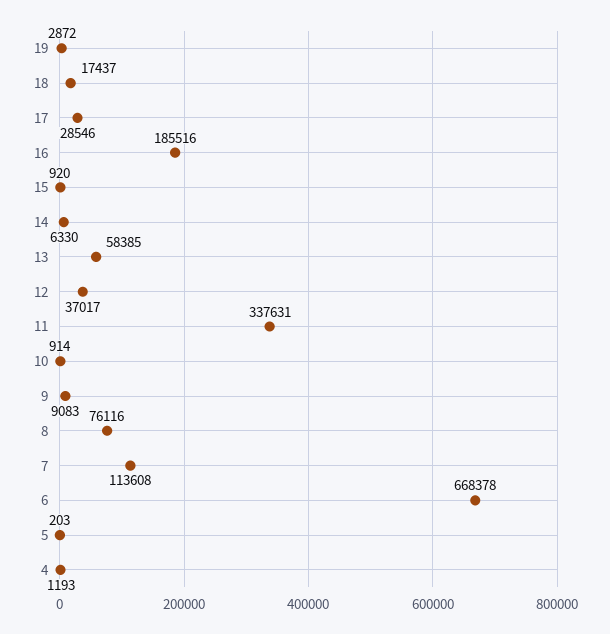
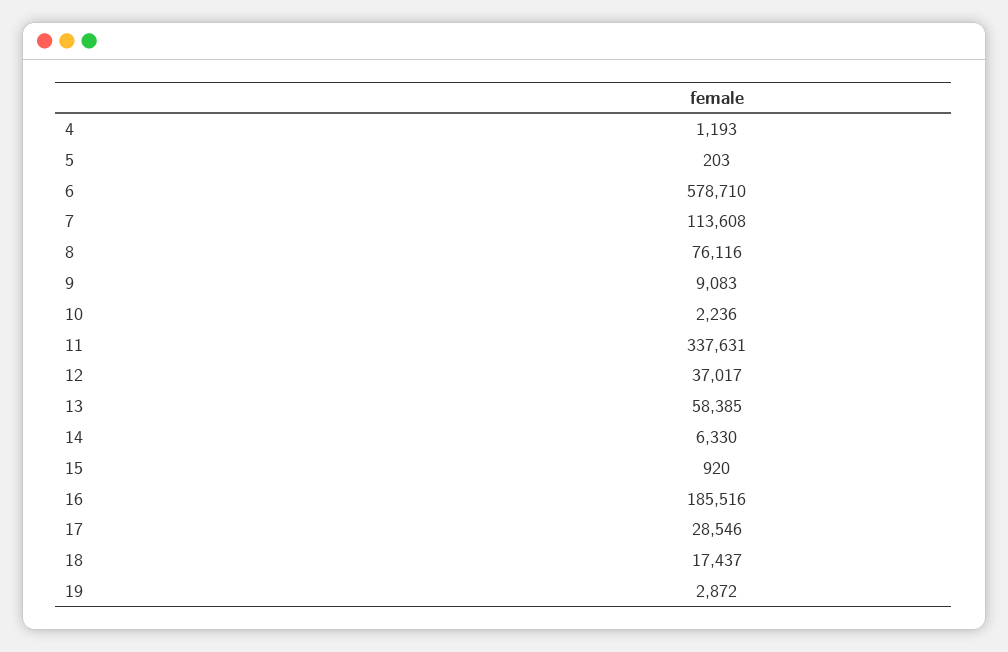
  {
    "19": 2872,
    "18": 17437,
    "17": 28546,
    "16": 185516,
    "15": 920,
    "14": 6330,
    "13": 58385,
    "12": 37017,
    "11": 337631,
-   "10": 914,
+   "10": 2236,
    "9": 9083,
    "8": 76116,
    "7": 113608,
-   "6": 668378,
+   "6": 578710,
    "5": 203,
    "4": 1193
  }

